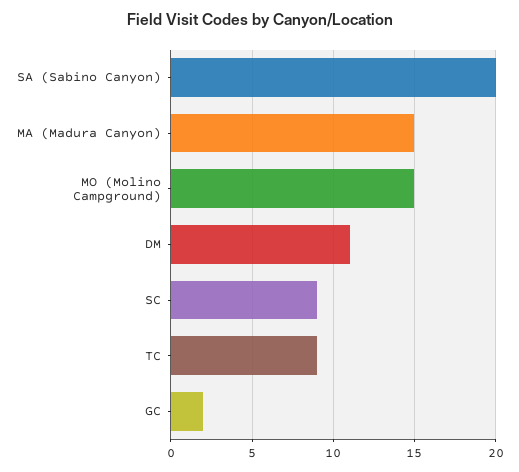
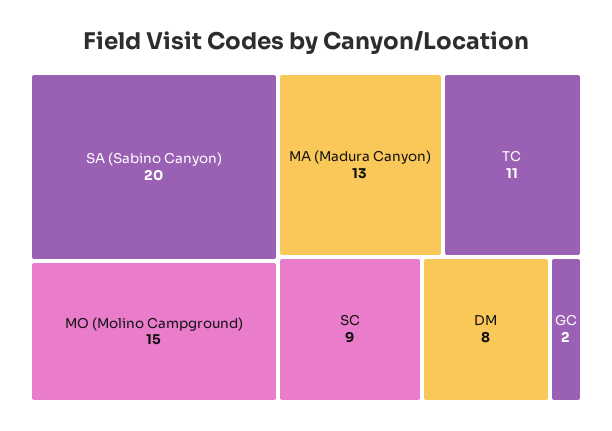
  {
    "SA (Sabino Canyon)": 20,
-   "MA (Madura Canyon)": 15,
+   "MA (Madura Canyon)": 13,
    "MO (Molino Campground)": 15,
-   "DM": 11,
+   "DM": 8,
    "SC": 9,
-   "TC": 9,
+   "TC": 11,
    "GC": 2
  }

